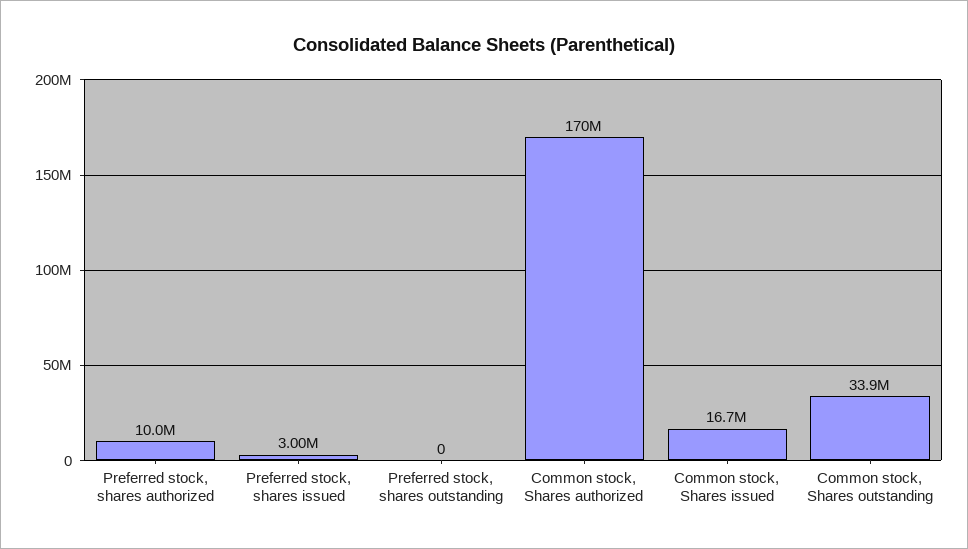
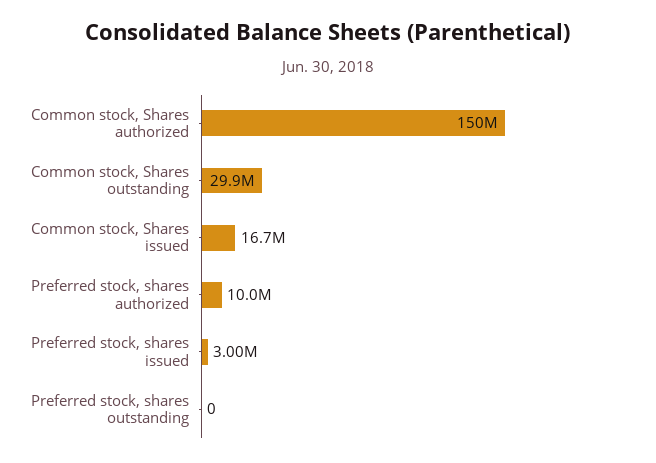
  {
    "Preferred stock, shares authorized": 10000000,
    "Preferred stock, shares issued": 3000000,
    "Preferred stock, shares outstanding": 0,
-   "Common stock, Shares authorized": 170000000,
+   "Common stock, Shares authorized": 150000000,
    "Common stock, Shares issued": 16700000,
-   "Common stock, Shares outstanding": 33900000
+   "Common stock, Shares outstanding": 29900000
  }

